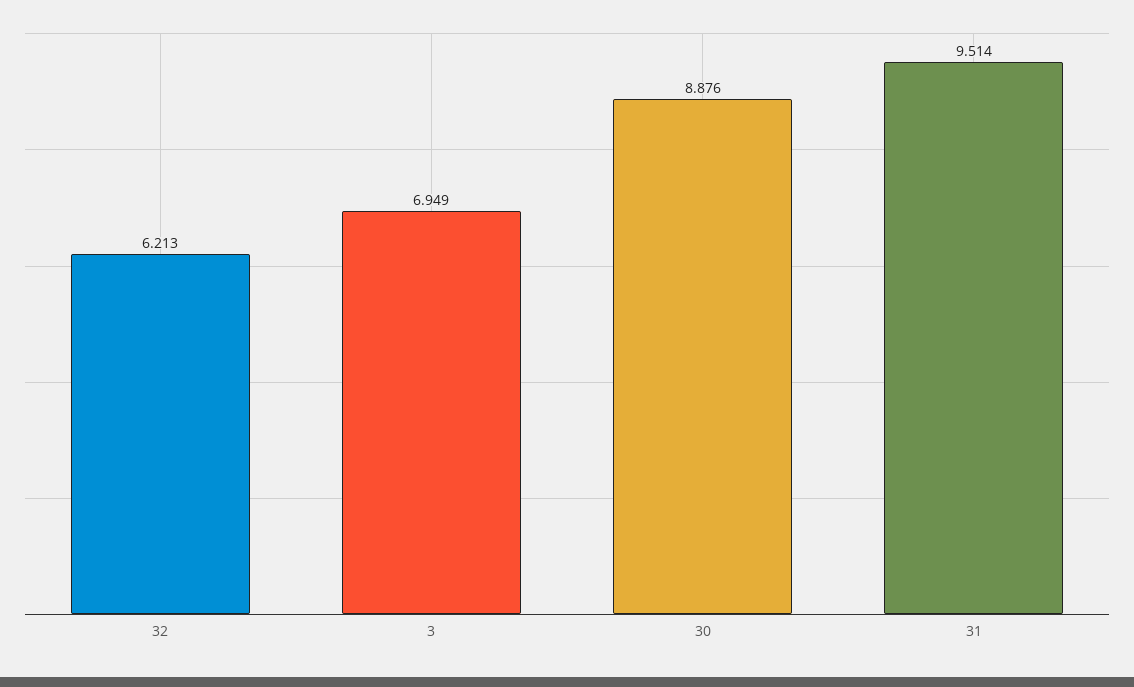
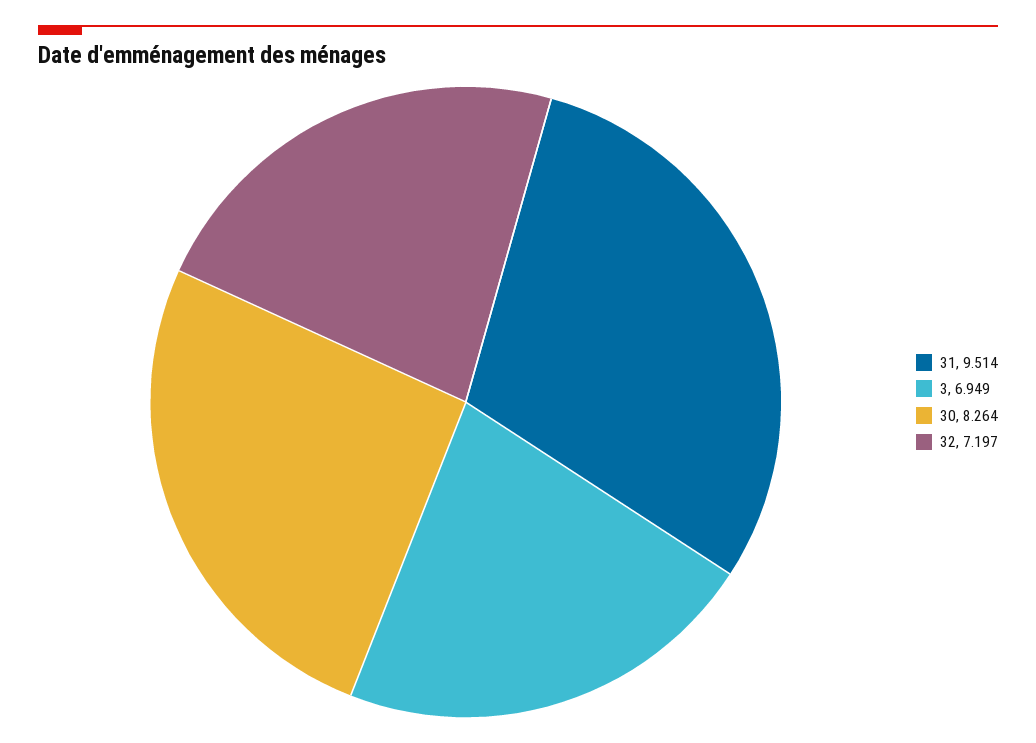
  {
-   "32": 6.213,
+   "32": 7.197,
    "3": 6.949,
-   "30": 8.876,
+   "30": 8.264,
    "31": 9.514
  }

